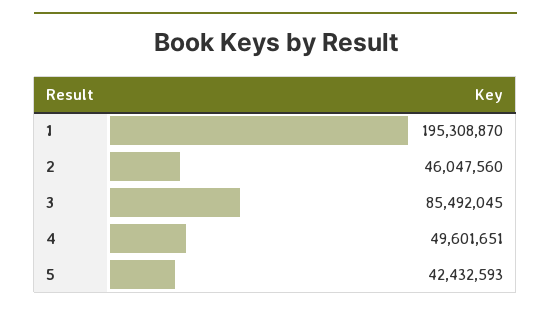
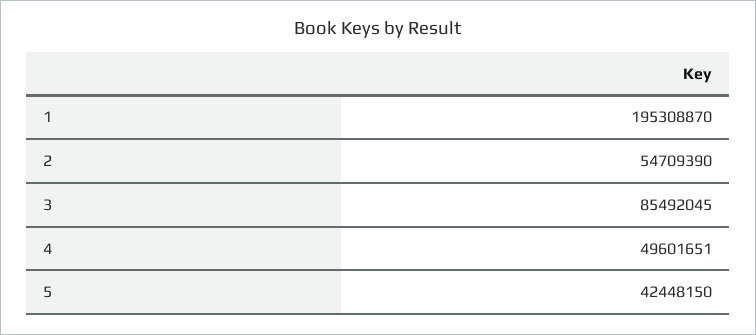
  {
    "1": 195308870,
-   "2": 46047560,
+   "2": 54709390,
    "3": 85492045,
    "4": 49601651,
-   "5": 42432593
+   "5": 42448150
  }

